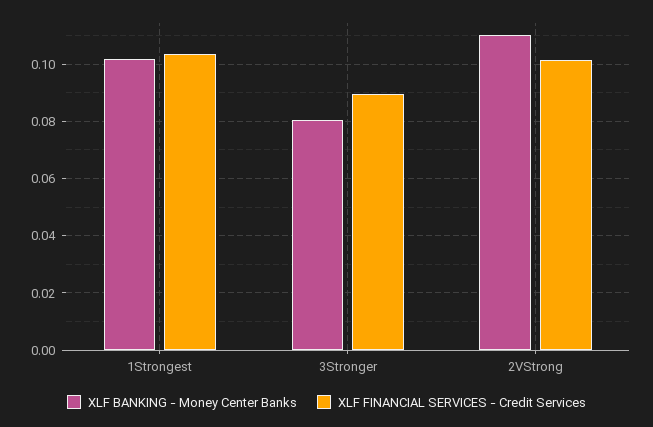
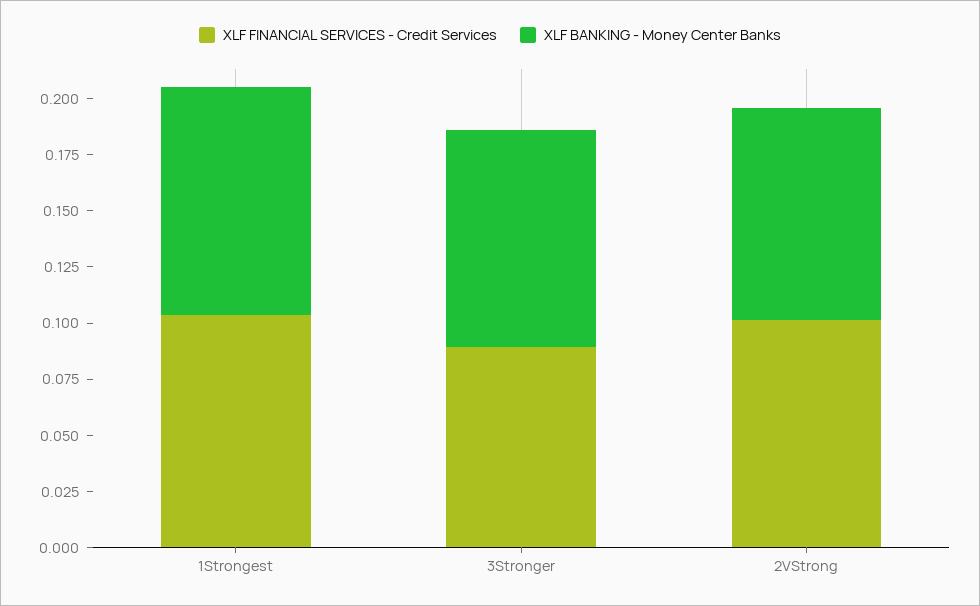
  {
    "XLF BANKING - Money Center Banks": {
      "1Strongest": 0.1025,
-     "3Stronger": 0.08,
+     "3Stronger": 0.095,
-     "2VStrong": 0.11
+     "2VStrong": 0.095
    },
    "XLF FINANCIAL SERVICES - Credit Services": {
      "1Strongest": 0.1025,
      "3Stronger": 0.09,
      "2VStrong": 0.1025
    }
  }

